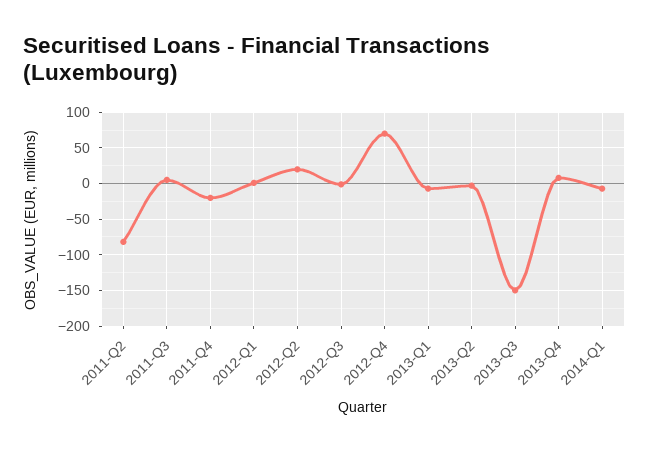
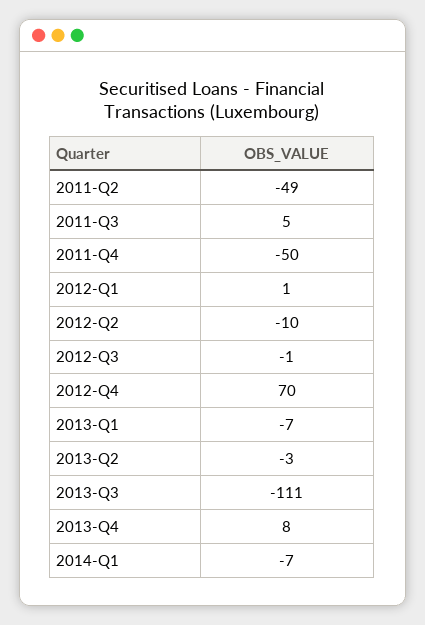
  {
-   "2011-Q2": -80,
+   "2011-Q2": -49,
    "2011-Q3": 5,
-   "2011-Q4": -20,
+   "2011-Q4": -50,
    "2012-Q1": 1,
-   "2012-Q2": 20,
+   "2012-Q2": -10,
    "2012-Q3": -1,
    "2012-Q4": 70,
    "2013-Q1": -7,
    "2013-Q2": -3,
-   "2013-Q3": -150,
+   "2013-Q3": -111,
    "2013-Q4": 8,
    "2014-Q1": -7
  }

